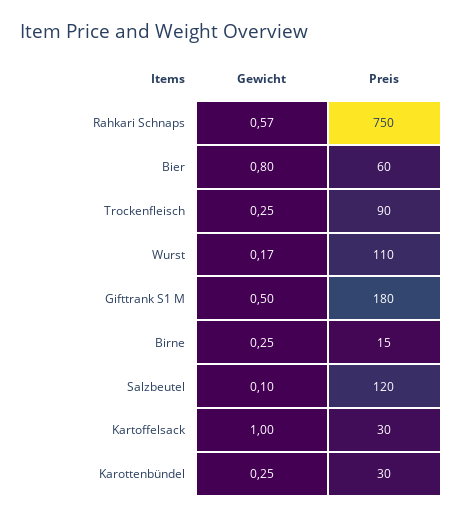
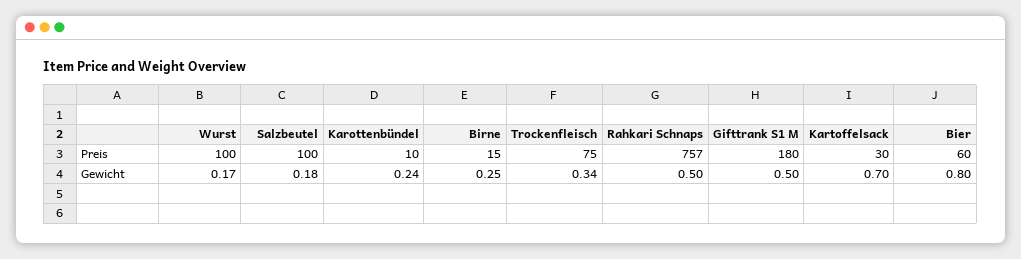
  {
    "Gewicht": {
-     "Rahkari Schnaps": 0.57,
+     "Rahkari Schnaps": 0.5,
      "Bier": 0.8,
-     "Trockenfleisch": 0.25,
+     "Trockenfleisch": 0.34,
      "Wurst": 0.17,
      "Gifttrank S1 M": 0.5,
      "Birne": 0.25,
-     "Salzbeutel": 0.1,
+     "Salzbeutel": 0.18,
-     "Kartoffelsack": 1,
+     "Kartoffelsack": 0.7,
-     "Karottenbündel": 0.25
+     "Karottenbündel": 0.24
    },
    "Preis": {
-     "Rahkari Schnaps": 750,
+     "Rahkari Schnaps": 757,
      "Bier": 60,
-     "Trockenfleisch": 90,
+     "Trockenfleisch": 75,
-     "Wurst": 110,
+     "Wurst": 100,
      "Gifttrank S1 M": 180,
      "Birne": 15,
-     "Salzbeutel": 120,
+     "Salzbeutel": 100,
      "Kartoffelsack": 30,
-     "Karottenbündel": 30
+     "Karottenbündel": 10
    }
  }

